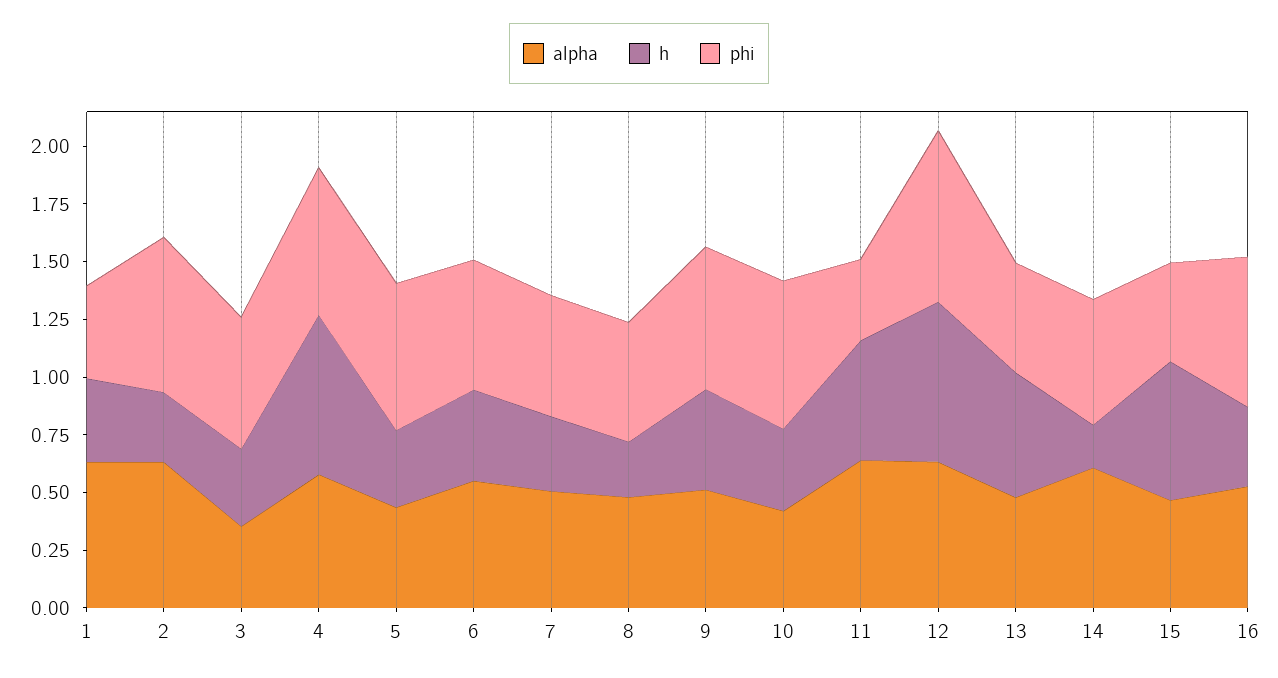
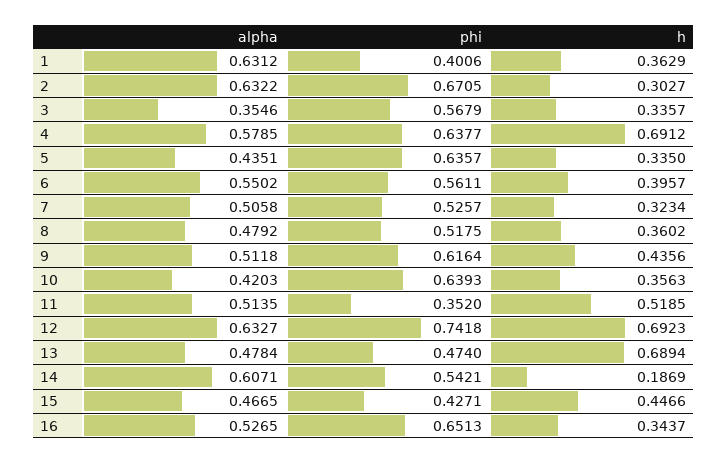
  {
    "alpha": {
      "1": 0.6312,
      "2": 0.6322,
      "3": 0.3546,
      "4": 0.5785,
      "5": 0.4351,
      "6": 0.5502,
      "7": 0.5058,
      "8": 0.4792,
      "9": 0.5118,
      "10": 0.4203,
-     "11": 0.65,
+     "11": 0.5135,
      "12": 0.6327,
      "13": 0.4784,
      "14": 0.6071,
      "15": 0.4665,
      "16": 0.5265
    },
    "h": {
      "1": 0.3629,
      "2": 0.3027,
      "3": 0.3357,
      "4": 0.6912,
      "5": 0.335,
      "6": 0.3957,
      "7": 0.3234,
-     "8": 0.25,
+     "8": 0.3602,
      "9": 0.4356,
      "10": 0.3563,
      "11": 0.5185,
      "12": 0.6923,
-     "13": 0.55,
+     "13": 0.6894,
      "14": 0.1869,
-     "15": 0.6,
+     "15": 0.4466,
      "16": 0.3437
    },
    "phi": {
      "1": 0.4006,
      "2": 0.6705,
      "3": 0.5679,
      "4": 0.6377,
      "5": 0.6357,
      "6": 0.5611,
      "7": 0.5257,
      "8": 0.5175,
      "9": 0.6164,
      "10": 0.6393,
      "11": 0.352,
      "12": 0.7418,
      "13": 0.474,
      "14": 0.5421,
      "15": 0.4271,
      "16": 0.6513
    }
  }

